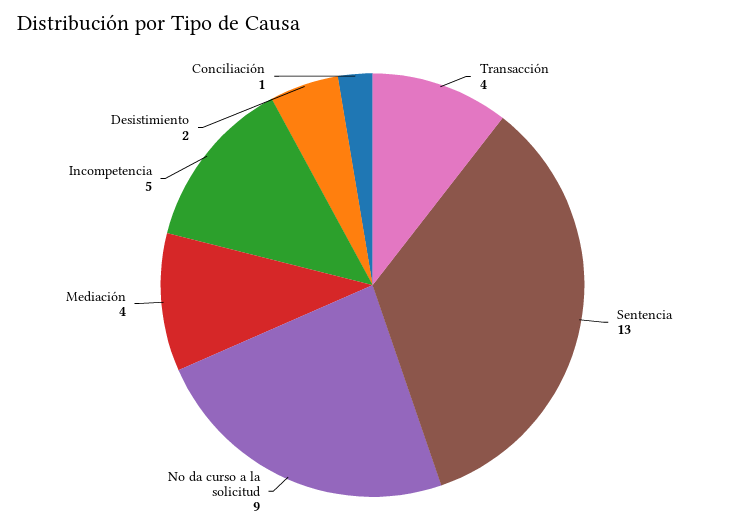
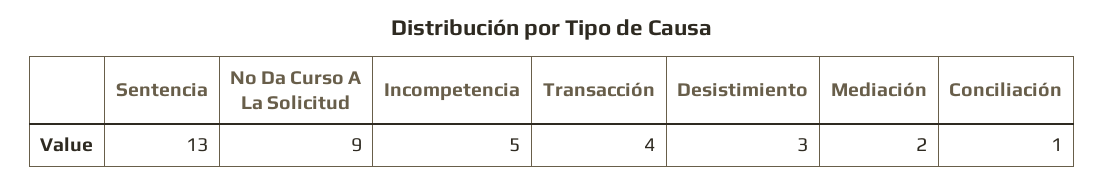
  {
    "Transacción": 4,
    "Sentencia": 13,
    "No da curso a la solicitud": 9,
-   "Mediación": 4,
+   "Mediación": 2,
    "Incompetencia": 5,
-   "Desistimiento": 2,
+   "Desistimiento": 3,
    "Conciliación": 1
  }

